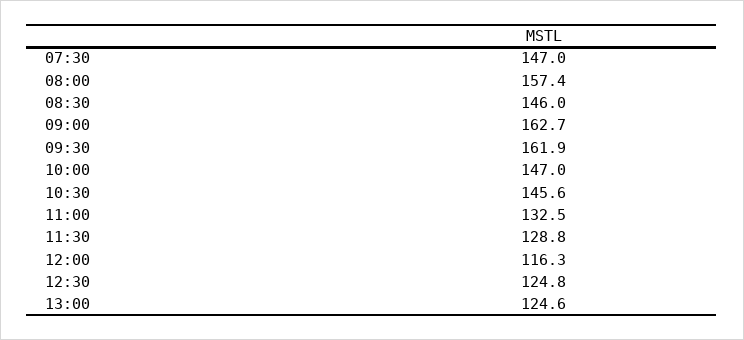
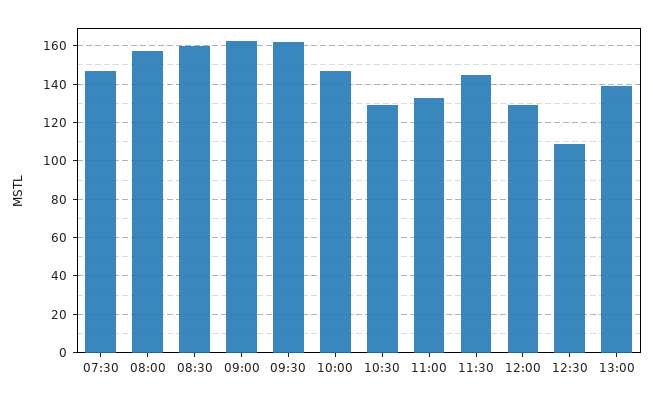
  {
    "07:30": 147,
    "08:00": 157.4,
-   "08:30": 146,
+   "08:30": 160,
    "09:00": 162.7,
    "09:30": 161.9,
    "10:00": 147,
-   "10:30": 145.6,
+   "10:30": 130,
    "11:00": 132.5,
-   "11:30": 128.8,
+   "11:30": 145,
-   "12:00": 116.3,
+   "12:00": 130,
-   "12:30": 124.8,
+   "12:30": 110,
-   "13:00": 124.6
+   "13:00": 140
  }

